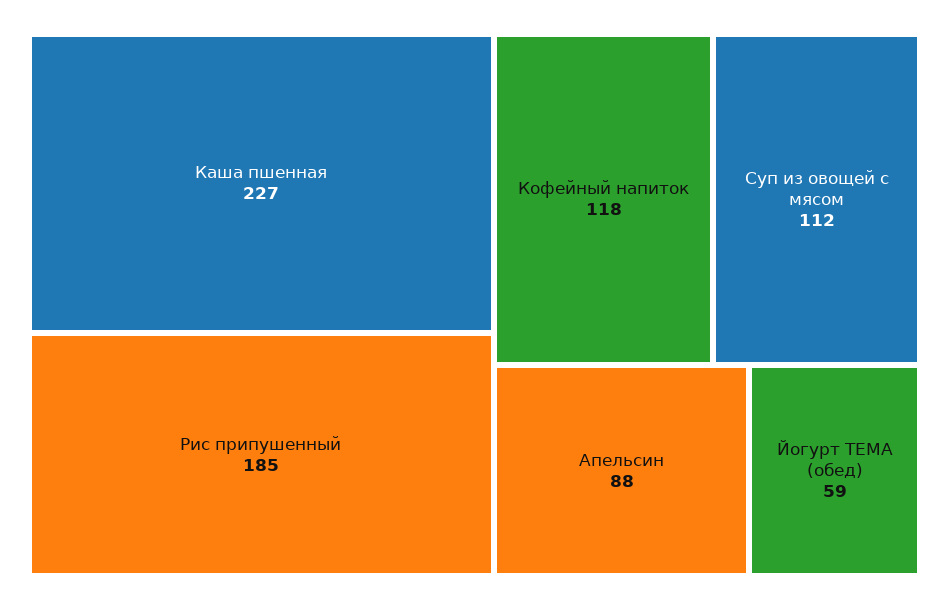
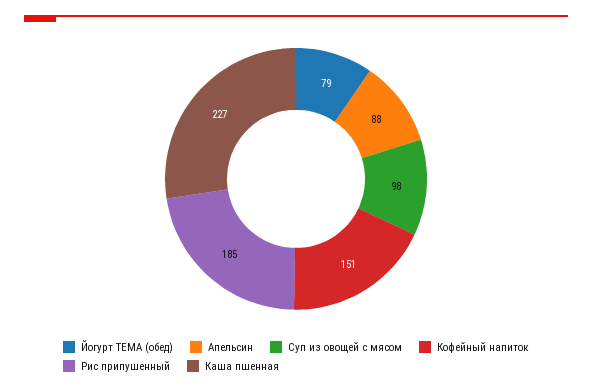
  {
    "Каша пшенная": 227,
    "Рис припушенный": 185,
-   "Кофейный напиток": 118,
+   "Кофейный напиток": 151,
-   "Суп из овощей с мясом": 112,
+   "Суп из овощей с мясом": 98,
    "Апельсин": 88,
-   "Йогурт ТЕМА (обед)": 59
+   "Йогурт ТЕМА (обед)": 79
  }

